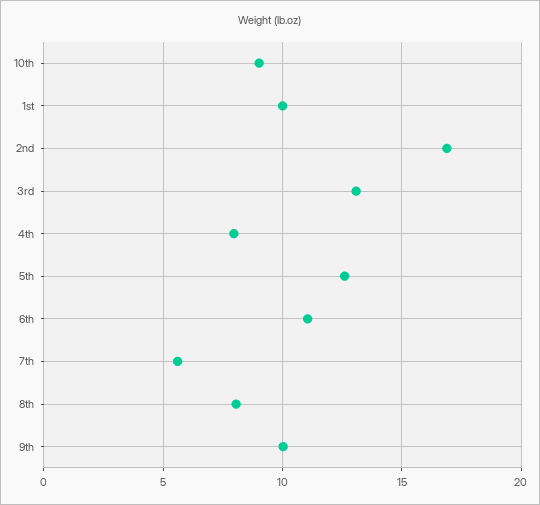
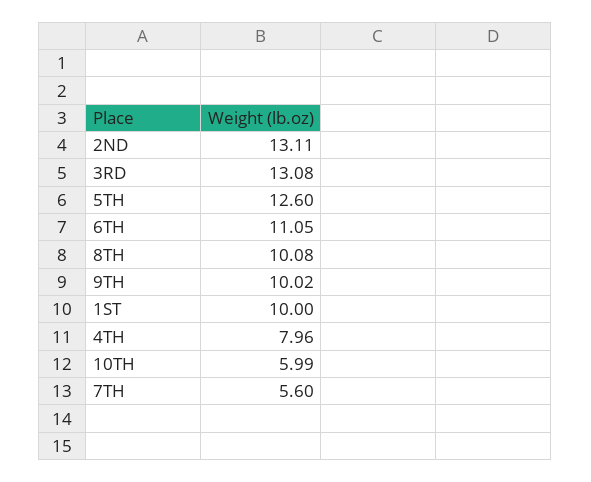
  {
-   "10th": 9,
+   "10th": 5.99,
    "1st": 10,
-   "2nd": 17,
+   "2nd": 13.11,
    "3rd": 13.08,
    "4th": 7.96,
    "5th": 12.6,
    "6th": 11.05,
    "7th": 5.6,
-   "8th": 8,
+   "8th": 10.08,
    "9th": 10.02
  }

